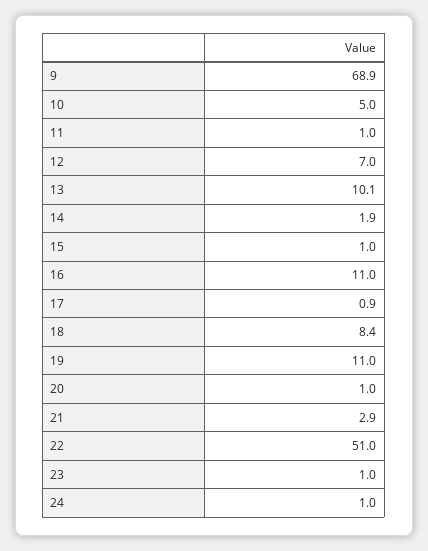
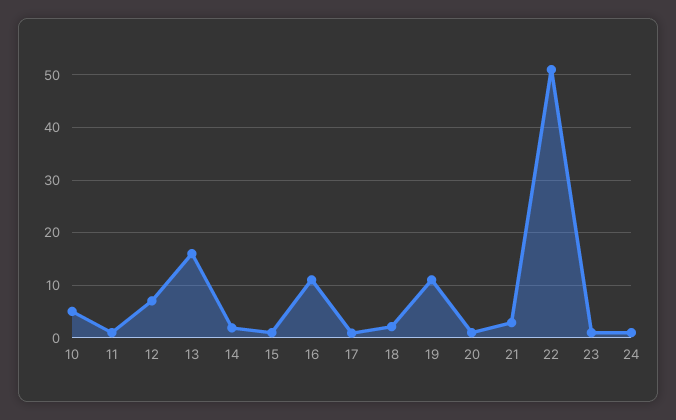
  {
-   "9": 68.9,
    "10": 5,
    "11": 1,
    "12": 7,
-   "13": 10.1,
+   "13": 16,
    "14": 1.9,
    "15": 1,
    "16": 11,
    "17": 0.9,
-   "18": 8.4,
+   "18": 2,
    "19": 11,
    "20": 1,
    "21": 2.9,
    "22": 51,
    "23": 1,
    "24": 1
  }

